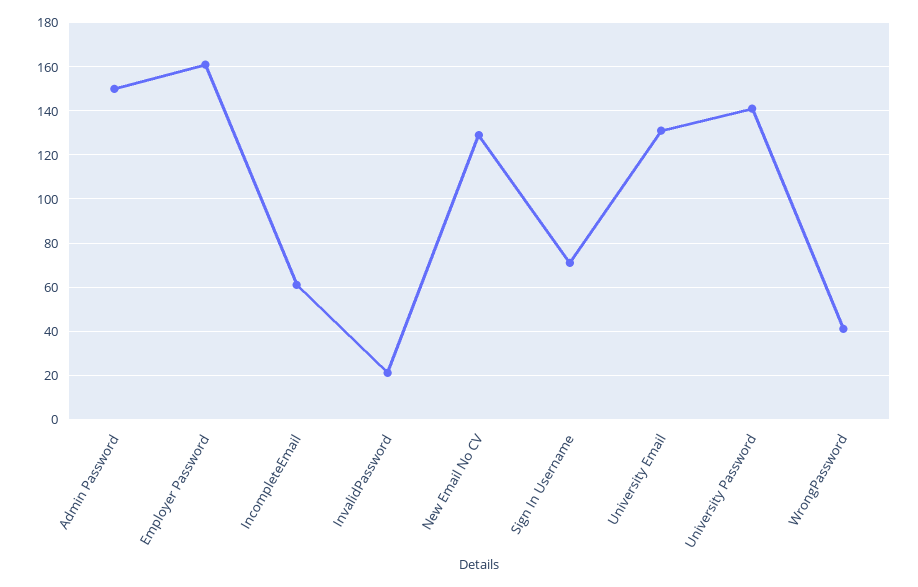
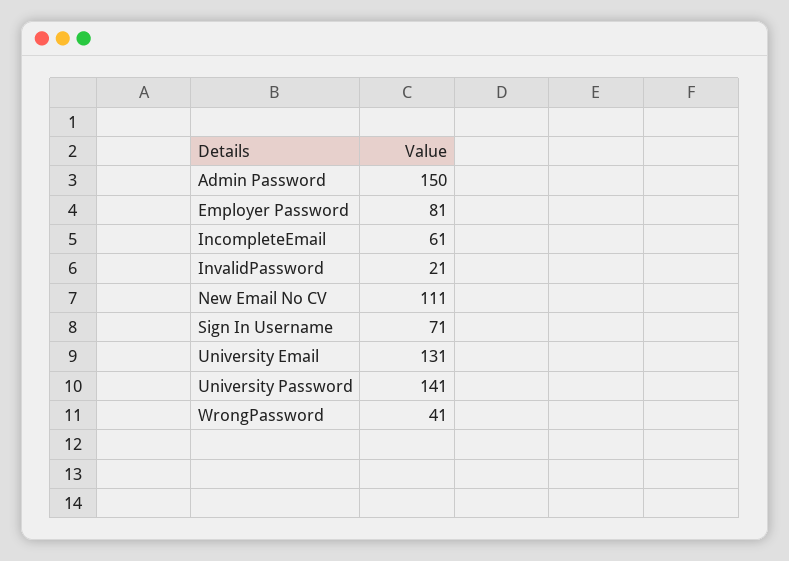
  {
    "Admin Password": 150,
-   "Employer Password": 160,
+   "Employer Password": 81,
    "IncompleteEmail": 61,
    "InvalidPassword": 21,
-   "New Email No CV": 130,
+   "New Email No CV": 111,
    "Sign In Username": 71,
    "University Email": 131,
    "University Password": 141,
    "WrongPassword": 41
  }

